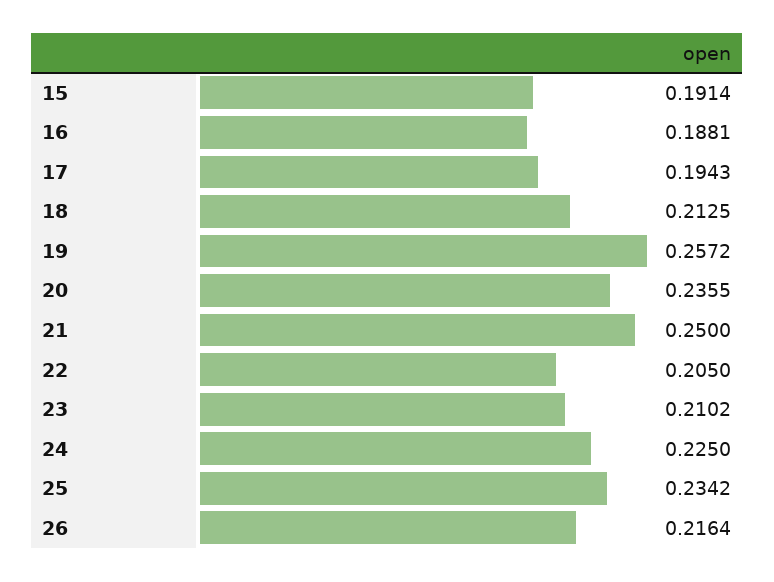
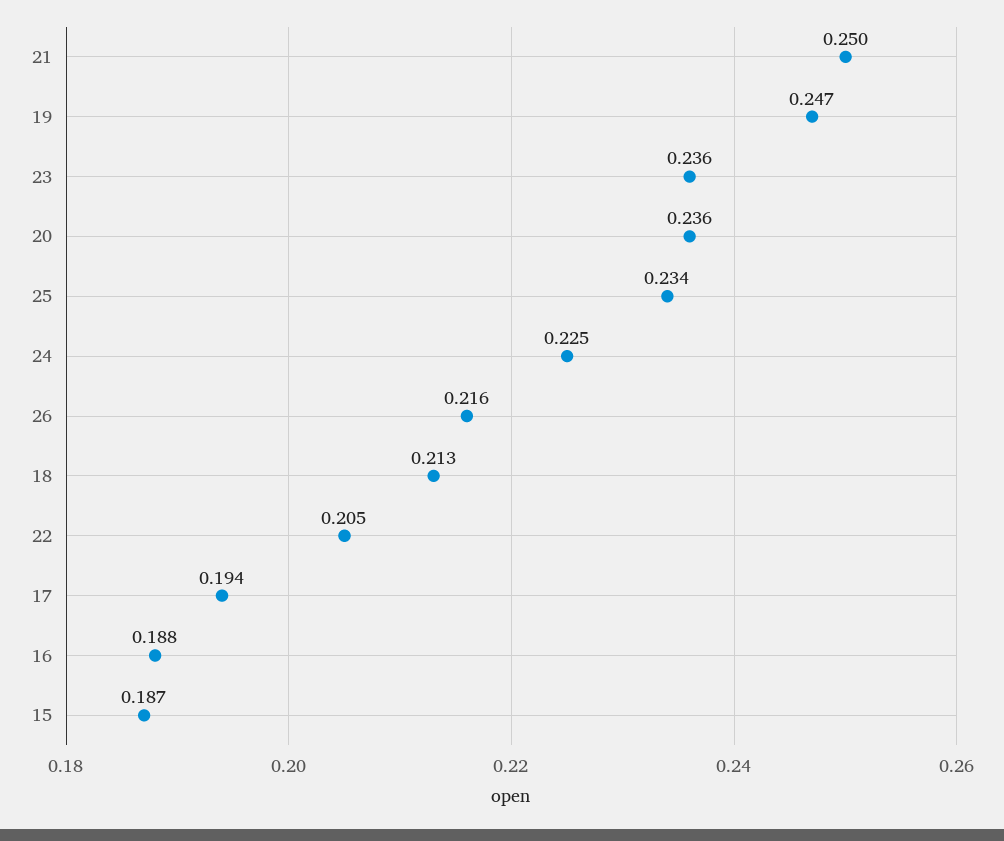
  {
-   "15": 0.1914,
+   "15": 0.187,
    "16": 0.1881,
    "17": 0.1943,
    "18": 0.2125,
-   "19": 0.2572,
+   "19": 0.247,
    "20": 0.2355,
    "21": 0.25,
    "22": 0.205,
-   "23": 0.2102,
+   "23": 0.236,
    "24": 0.225,
    "25": 0.2342,
    "26": 0.2164
  }

